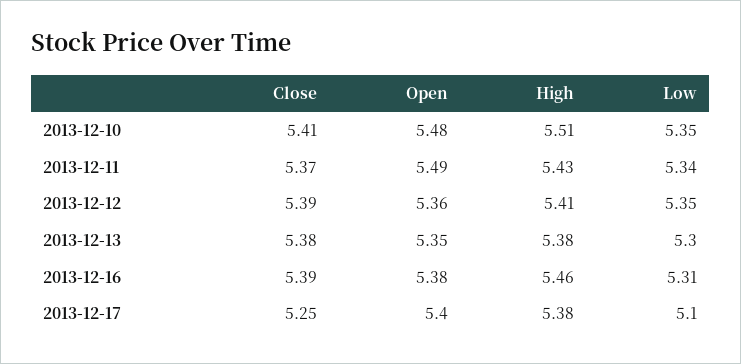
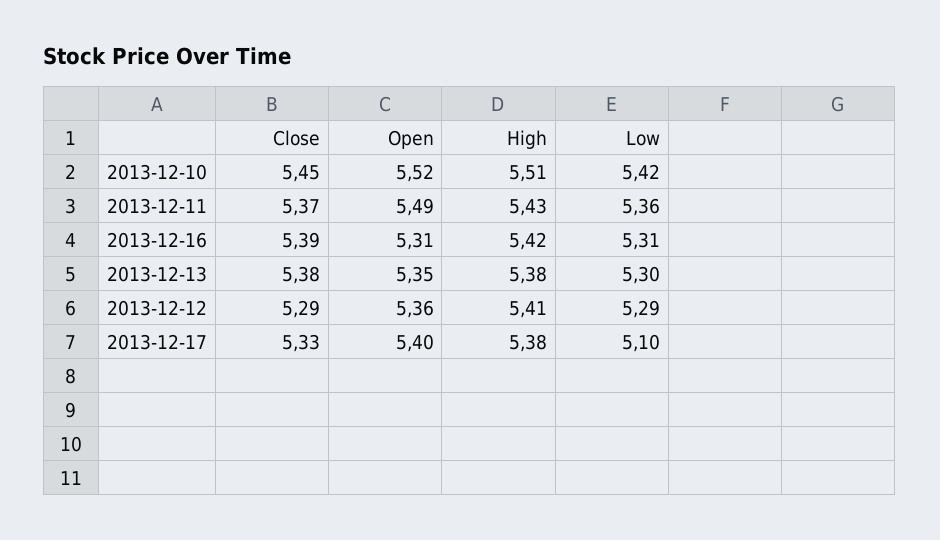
  {
    "Close": {
-     "2013-12-10": 5.41,
+     "2013-12-10": 5.45,
      "2013-12-11": 5.37,
-     "2013-12-12": 5.39,
+     "2013-12-12": 5.29,
      "2013-12-13": 5.38,
      "2013-12-16": 5.39,
-     "2013-12-17": 5.25
+     "2013-12-17": 5.33
    },
    "Open": {
-     "2013-12-10": 5.48,
+     "2013-12-10": 5.52,
      "2013-12-11": 5.49,
      "2013-12-12": 5.36,
      "2013-12-13": 5.35,
-     "2013-12-16": 5.38,
+     "2013-12-16": 5.31,
      "2013-12-17": 5.4
    },
    "High": {
      "2013-12-10": 5.51,
      "2013-12-11": 5.43,
      "2013-12-12": 5.41,
      "2013-12-13": 5.38,
-     "2013-12-16": 5.46,
+     "2013-12-16": 5.42,
      "2013-12-17": 5.38
    },
    "Low": {
-     "2013-12-10": 5.35,
+     "2013-12-10": 5.42,
-     "2013-12-11": 5.34,
+     "2013-12-11": 5.36,
-     "2013-12-12": 5.35,
+     "2013-12-12": 5.29,
      "2013-12-13": 5.3,
      "2013-12-16": 5.31,
      "2013-12-17": 5.1
    }
  }

